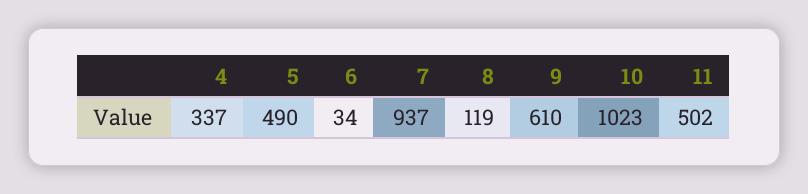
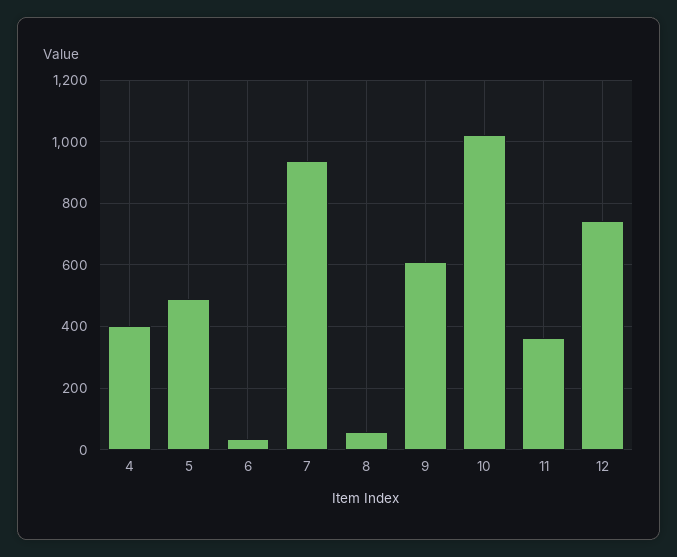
  {
-   "4": 337,
+   "4": 400,
    "5": 490,
    "6": 34,
    "7": 937,
-   "8": 119,
+   "8": 60,
    "9": 610,
    "10": 1023,
-   "11": 502
+   "11": 360,
+   "12": 740
  }

